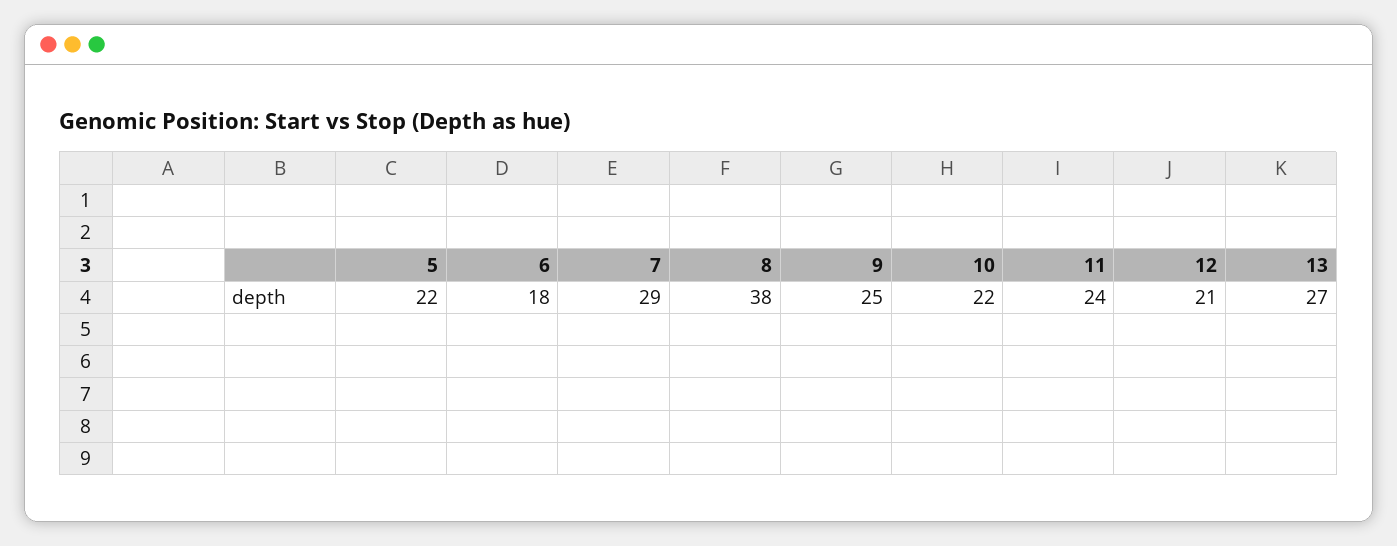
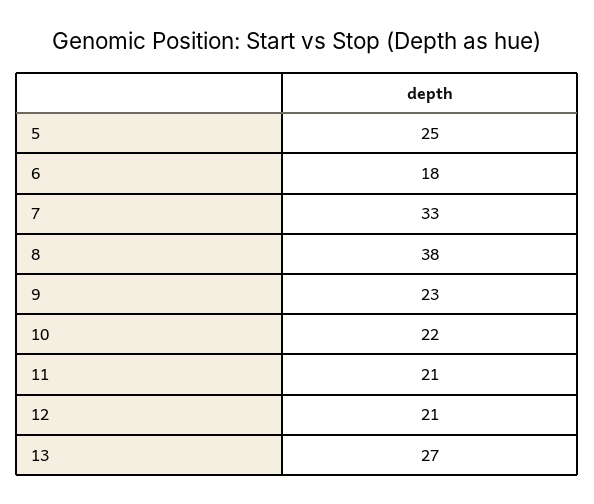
  {
-   "5": 22,
+   "5": 25,
    "6": 18,
-   "7": 29,
+   "7": 33,
    "8": 38,
-   "9": 25,
+   "9": 23,
    "10": 22,
-   "11": 24,
+   "11": 21,
    "12": 21,
    "13": 27
  }

